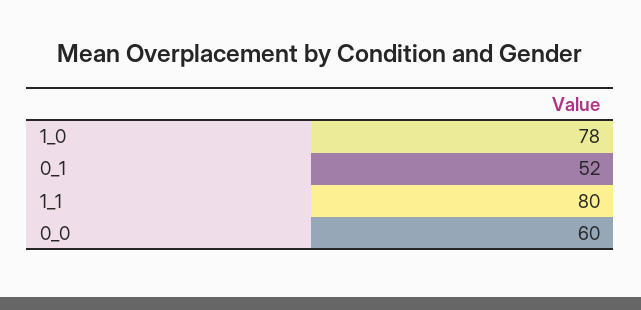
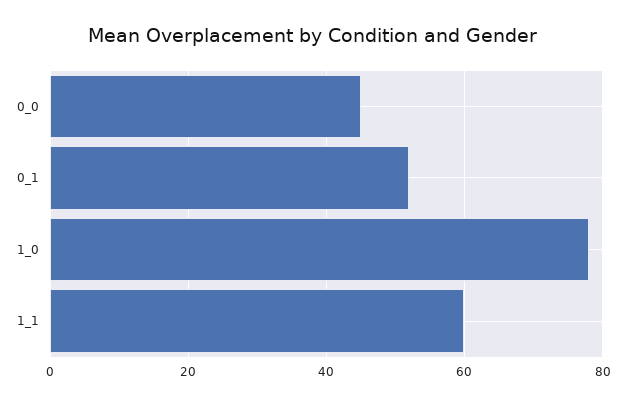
  {
    "1_0": 78,
    "0_1": 52,
-   "1_1": 80,
+   "1_1": 60,
-   "0_0": 60
+   "0_0": 45
  }

